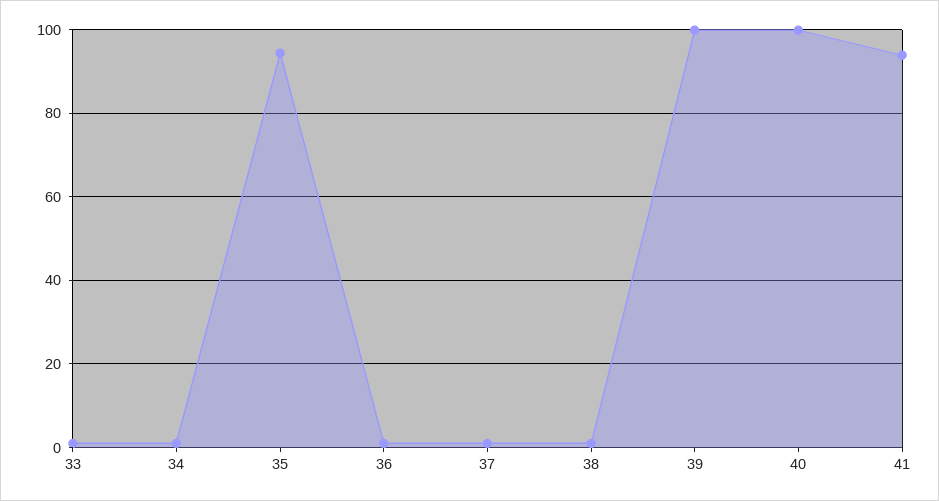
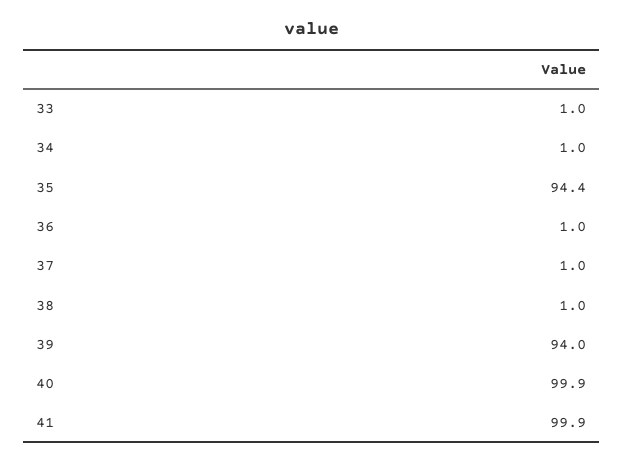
  {
    "33": 1,
    "34": 1,
    "35": 94.4,
    "36": 1,
    "37": 1,
    "38": 1,
-   "39": 100,
+   "39": 94,
    "40": 99.9,
-   "41": 94
+   "41": 99.9
  }

